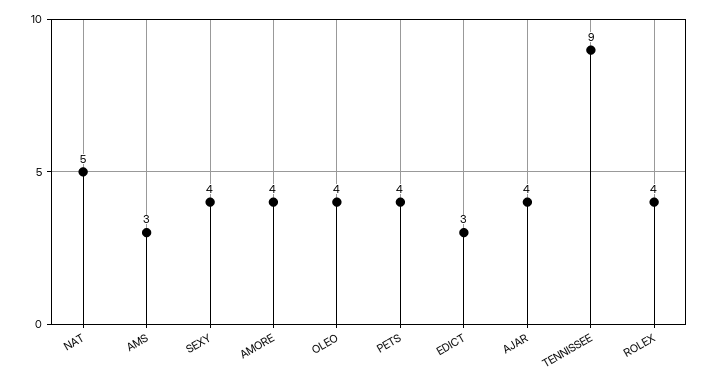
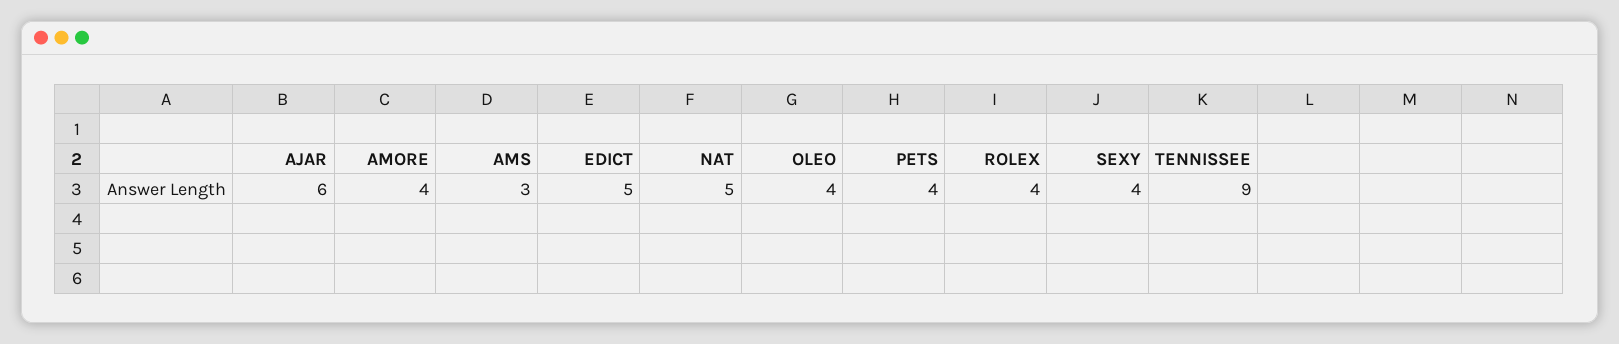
  {
    "NAT": 5,
    "AMS": 3,
    "SEXY": 4,
    "AMORE": 4,
    "OLEO": 4,
    "PETS": 4,
-   "EDICT": 3,
+   "EDICT": 5,
-   "AJAR": 4,
+   "AJAR": 6,
    "TENNISSEE": 9,
    "ROLEX": 4
  }

